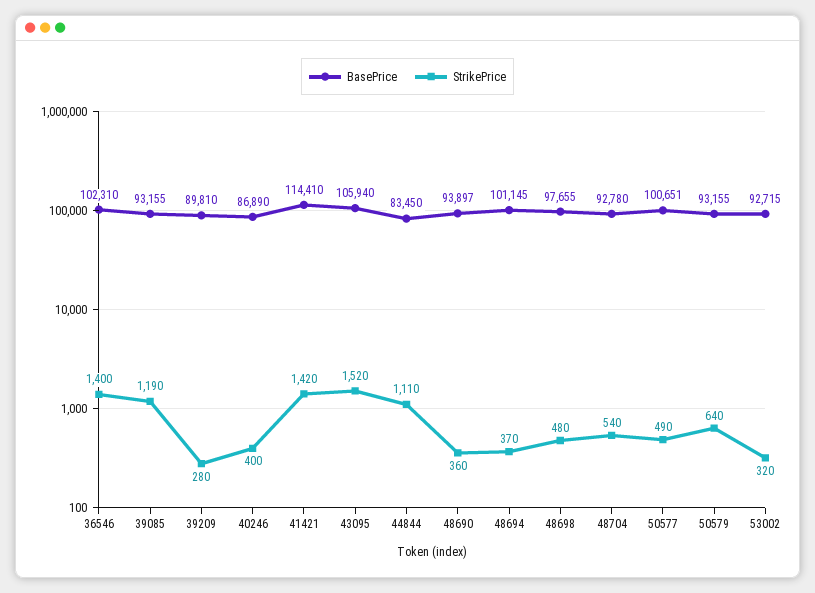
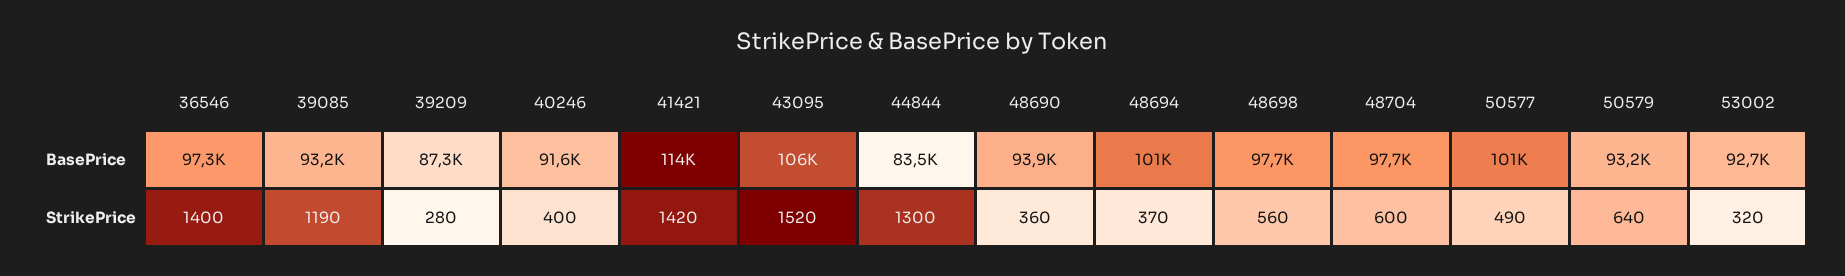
  {
    "BasePrice": {
-     "36546": 102310,
+     "36546": 97300,
      "39085": 93155,
-     "39209": 89810,
+     "39209": 87300,
-     "40246": 86890,
+     "40246": 91600,
      "41421": 114410,
      "43095": 105940,
      "44844": 83450,
      "48690": 93897,
      "48694": 101145,
      "48698": 97655,
-     "48704": 92780,
+     "48704": 97700,
      "50577": 100651,
      "50579": 93155,
      "53002": 92715
    },
    "StrikePrice": {
      "36546": 1400,
      "39085": 1190,
      "39209": 280,
      "40246": 400,
      "41421": 1420,
      "43095": 1520,
-     "44844": 1110,
+     "44844": 1300,
      "48690": 360,
      "48694": 370,
-     "48698": 480,
+     "48698": 560,
-     "48704": 540,
+     "48704": 600,
      "50577": 490,
      "50579": 640,
      "53002": 320
    }
  }

